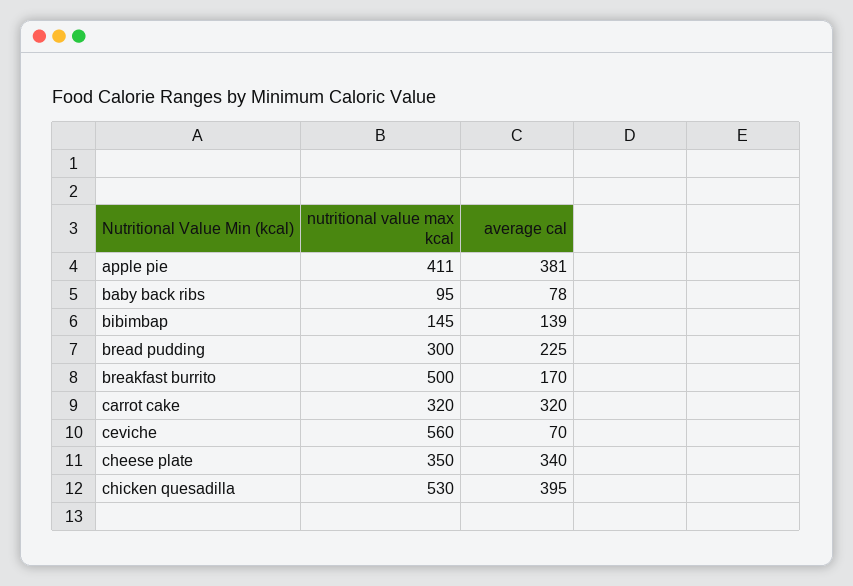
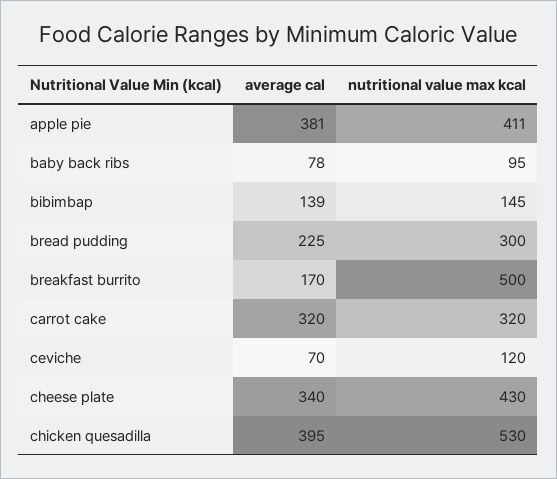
  {
    "nutritional value max kcal": {
      "apple pie": 411,
      "baby back ribs": 95,
      "bibimbap": 145,
      "bread pudding": 300,
      "breakfast burrito": 500,
      "carrot cake": 320,
-     "ceviche": 560,
+     "ceviche": 120,
-     "cheese plate": 350,
+     "cheese plate": 430,
      "chicken quesadilla": 530
    },
    "average cal": {
      "apple pie": 381,
      "baby back ribs": 78,
      "bibimbap": 139,
      "bread pudding": 225,
      "breakfast burrito": 170,
      "carrot cake": 320,
      "ceviche": 70,
      "cheese plate": 340,
      "chicken quesadilla": 395
    }
  }

